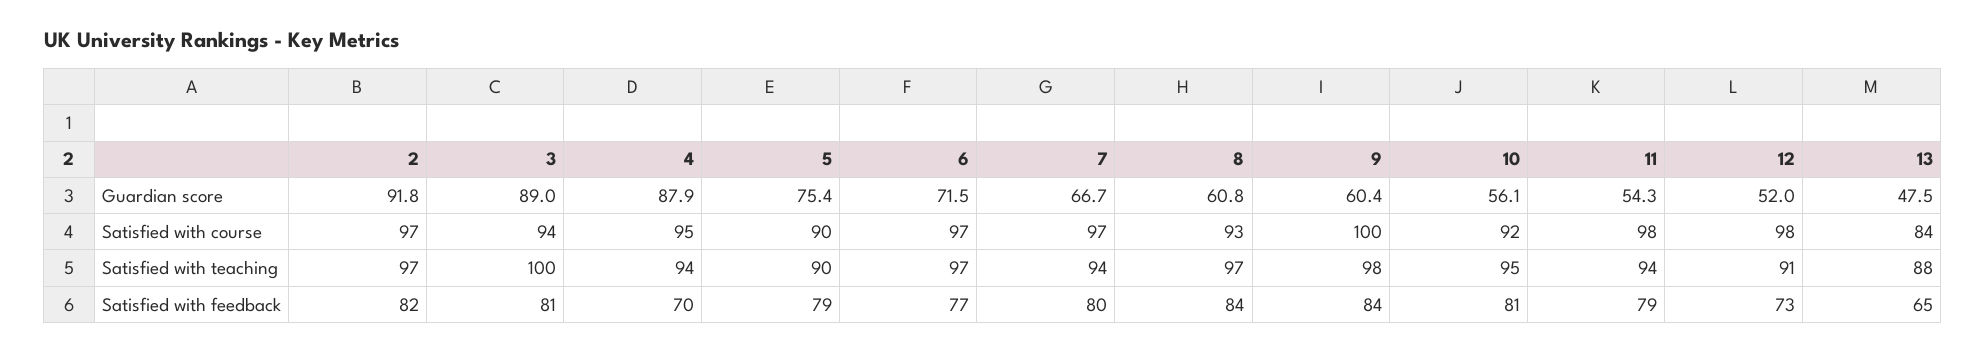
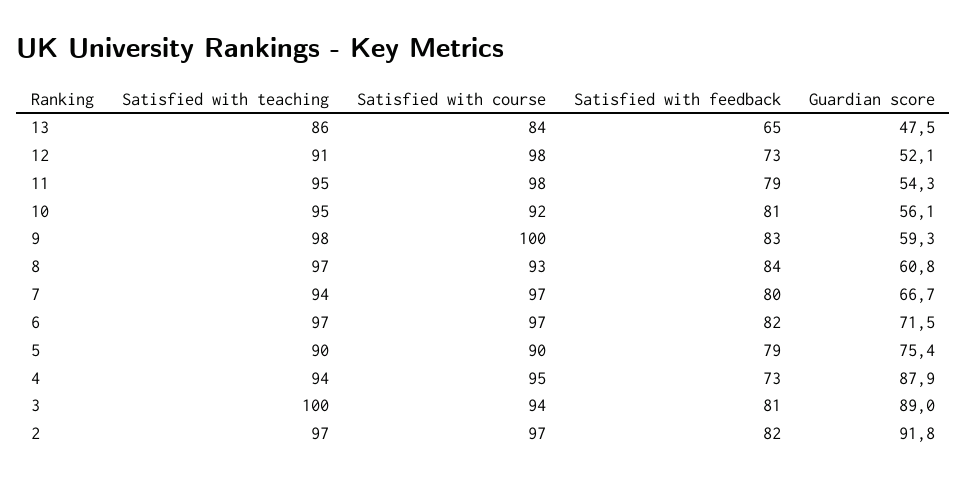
  {
    "2": {
      "Guardian score": 91.8,
      "Satisfied with course": 97,
      "Satisfied with teaching": 97,
      "Satisfied with feedback": 82
    },
    "3": {
      "Guardian score": 89,
      "Satisfied with course": 94,
      "Satisfied with teaching": 100,
      "Satisfied with feedback": 81
    },
    "4": {
      "Guardian score": 87.9,
      "Satisfied with course": 95,
      "Satisfied with teaching": 94,
-     "Satisfied with feedback": 70
+     "Satisfied with feedback": 73
    },
    "5": {
      "Guardian score": 75.4,
      "Satisfied with course": 90,
      "Satisfied with teaching": 90,
      "Satisfied with feedback": 79
    },
    "6": {
      "Guardian score": 71.5,
      "Satisfied with course": 97,
      "Satisfied with teaching": 97,
-     "Satisfied with feedback": 77
+     "Satisfied with feedback": 82
    },
    "7": {
      "Guardian score": 66.7,
      "Satisfied with course": 97,
      "Satisfied with teaching": 94,
      "Satisfied with feedback": 80
    },
    "8": {
      "Guardian score": 60.8,
      "Satisfied with course": 93,
      "Satisfied with teaching": 97,
      "Satisfied with feedback": 84
    },
    "9": {
-     "Guardian score": 60.4,
+     "Guardian score": 59.3,
      "Satisfied with course": 100,
      "Satisfied with teaching": 98,
-     "Satisfied with feedback": 84
+     "Satisfied with feedback": 83
    },
    "10": {
      "Guardian score": 56.1,
      "Satisfied with course": 92,
      "Satisfied with teaching": 95,
      "Satisfied with feedback": 81
    },
    "11": {
      "Guardian score": 54.3,
      "Satisfied with course": 98,
-     "Satisfied with teaching": 94,
+     "Satisfied with teaching": 95,
      "Satisfied with feedback": 79
    },
    "12": {
-     "Guardian score": 52,
+     "Guardian score": 52.1,
      "Satisfied with course": 98,
      "Satisfied with teaching": 91,
      "Satisfied with feedback": 73
    },
    "13": {
      "Guardian score": 47.5,
      "Satisfied with course": 84,
-     "Satisfied with teaching": 88,
+     "Satisfied with teaching": 86,
      "Satisfied with feedback": 65
    }
  }

